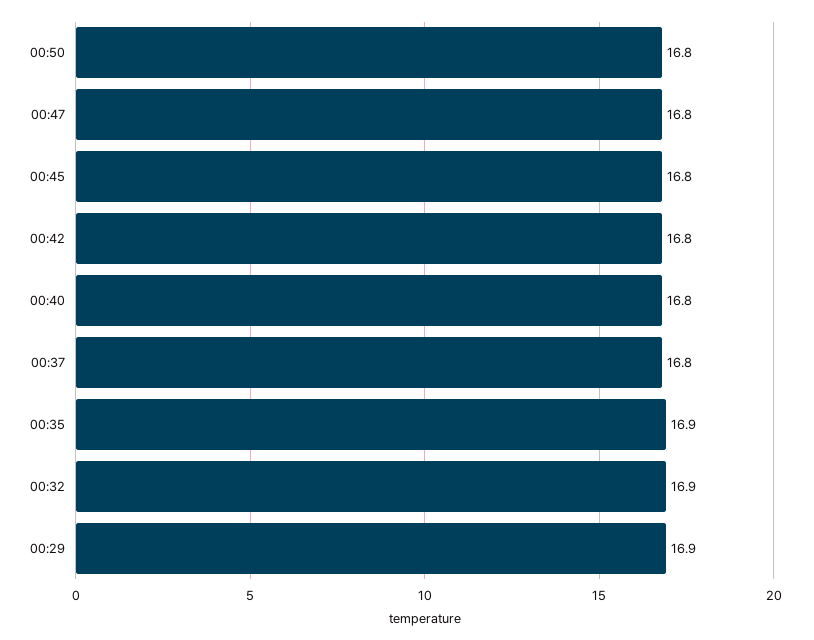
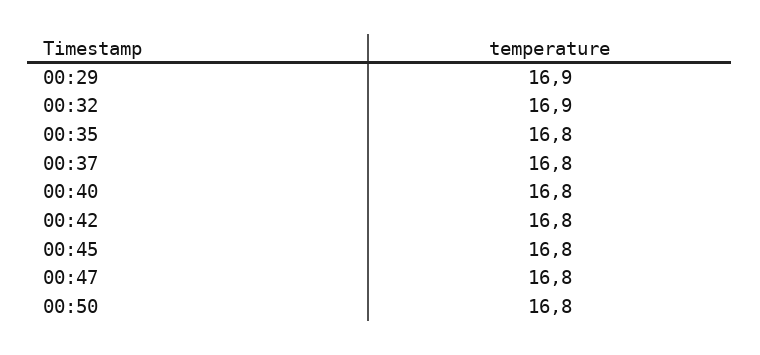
  {
    "00:50": 16.8,
    "00:47": 16.8,
    "00:45": 16.8,
    "00:42": 16.8,
    "00:40": 16.8,
    "00:37": 16.8,
-   "00:35": 16.9,
+   "00:35": 16.8,
    "00:32": 16.9,
    "00:29": 16.9
  }

